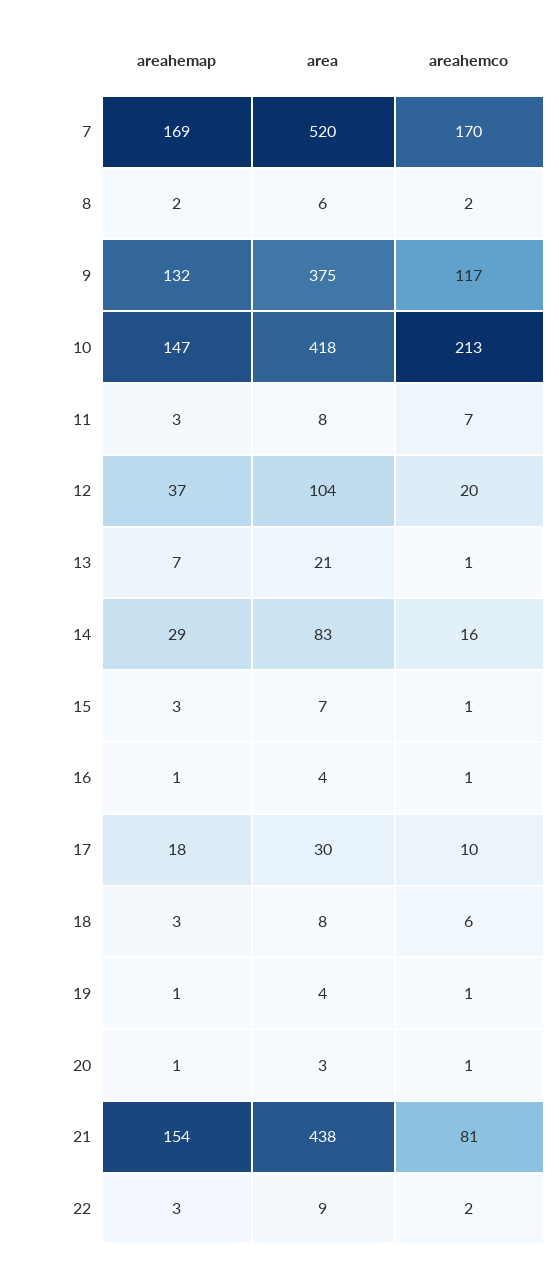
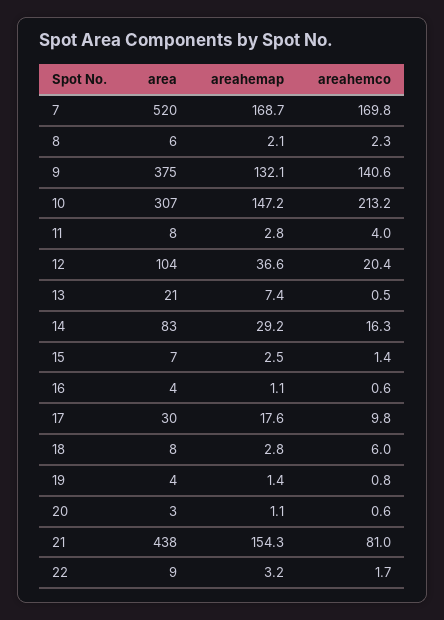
  {
    "areahemap": {
      "7": 168.7,
      "8": 2.1,
      "9": 132.1,
      "10": 147.2,
      "11": 2.8,
      "12": 36.6,
      "13": 7.4,
      "14": 29.2,
      "15": 2.5,
      "16": 1.1,
      "17": 17.6,
      "18": 2.8,
      "19": 1.4,
      "20": 1.1,
      "21": 154.3,
      "22": 3.2
    },
    "area": {
      "7": 520,
      "8": 6,
      "9": 375,
-     "10": 418,
+     "10": 307,
      "11": 8,
      "12": 104,
      "13": 21,
      "14": 83,
      "15": 7,
      "16": 4,
      "17": 30,
      "18": 8,
      "19": 4,
      "20": 3,
      "21": 438,
      "22": 9
    },
    "areahemco": {
      "7": 169.8,
      "8": 2.3,
-     "9": 117,
+     "9": 140.6,
      "10": 213.2,
-     "11": 7,
+     "11": 4,
      "12": 20.4,
      "13": 0.5,
      "14": 16.3,
      "15": 1.4,
      "16": 0.6,
      "17": 9.8,
      "18": 6,
      "19": 0.8,
      "20": 0.6,
      "21": 81,
      "22": 1.7
    }
  }

